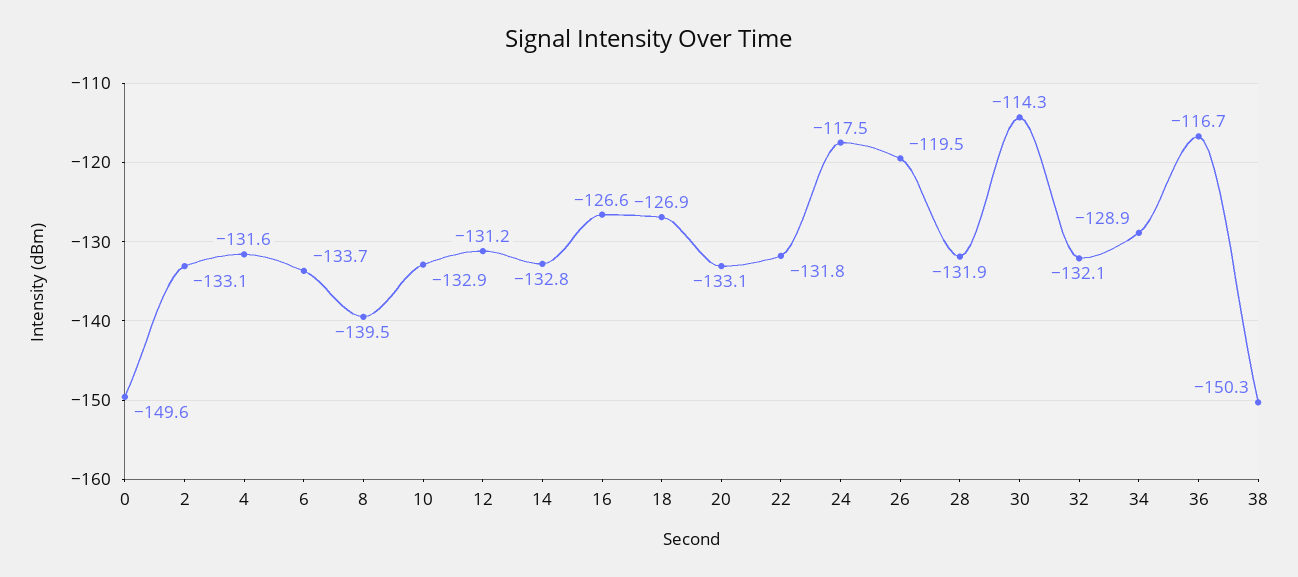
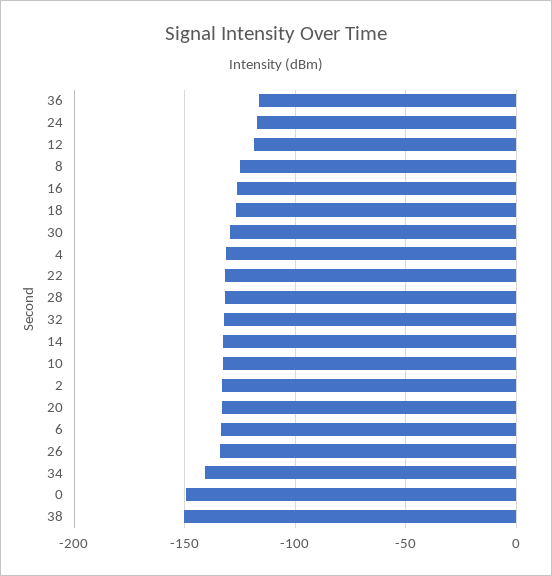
  {
    "0": -149.6,
    "2": -133.1,
    "4": -131.6,
    "6": -133.7,
-   "8": -139.5,
+   "8": -125,
    "10": -132.9,
-   "12": -131.2,
+   "12": -120,
    "14": -132.8,
    "16": -126.6,
    "18": -126.9,
    "20": -133.1,
    "22": -131.8,
    "24": -117.5,
-   "26": -119.5,
+   "26": -135,
    "28": -131.9,
-   "30": -114.3,
+   "30": -130,
    "32": -132.1,
-   "34": -128.9,
+   "34": -140,
    "36": -116.7,
    "38": -150.3
  }

